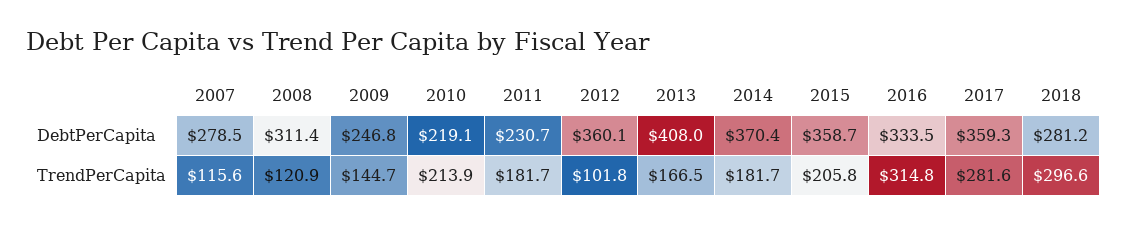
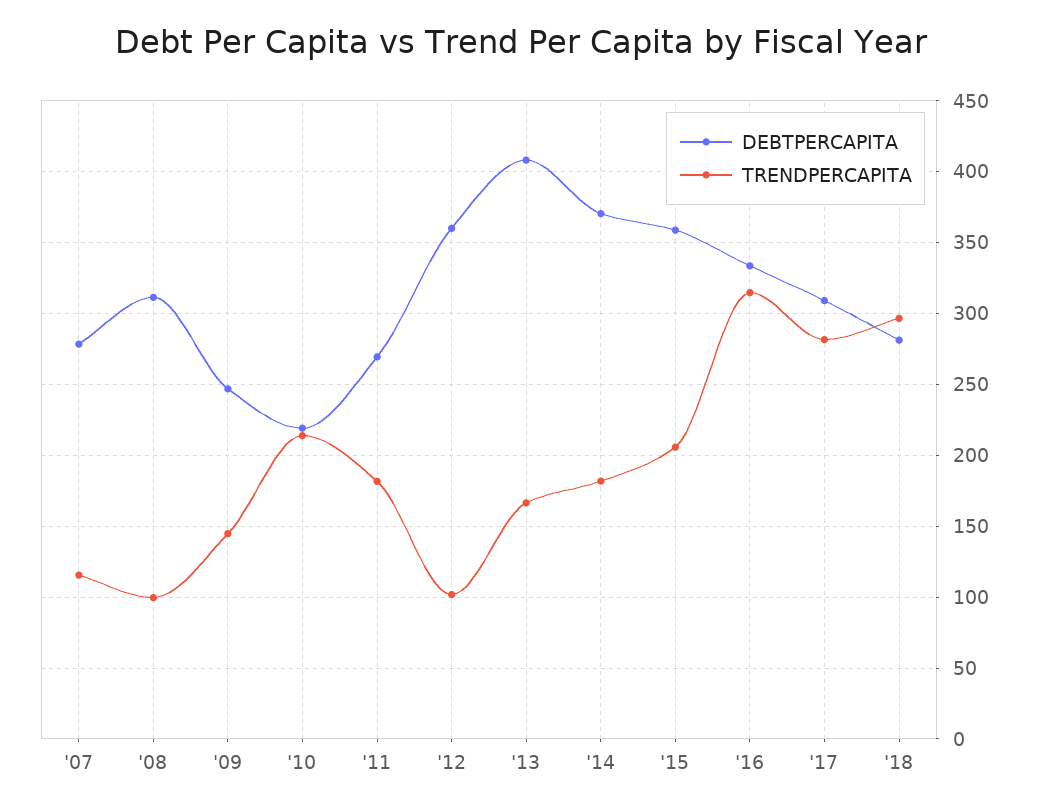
  {
    "DebtPerCapita": {
      "2007": 278.5,
      "2008": 311.4,
      "2009": 246.8,
      "2010": 219.1,
-     "2011": 230.7,
+     "2011": 270,
      "2012": 360.1,
      "2013": 408,
      "2014": 370.4,
      "2015": 358.7,
      "2016": 333.5,
-     "2017": 359.3,
+     "2017": 310,
      "2018": 281.2
    },
    "TrendPerCapita": {
      "2007": 115.6,
-     "2008": 120.9,
+     "2008": 100,
      "2009": 144.7,
      "2010": 213.9,
      "2011": 181.7,
      "2012": 101.8,
      "2013": 166.5,
      "2014": 181.7,
      "2015": 205.8,
      "2016": 314.8,
      "2017": 281.6,
      "2018": 296.6
    }
  }

